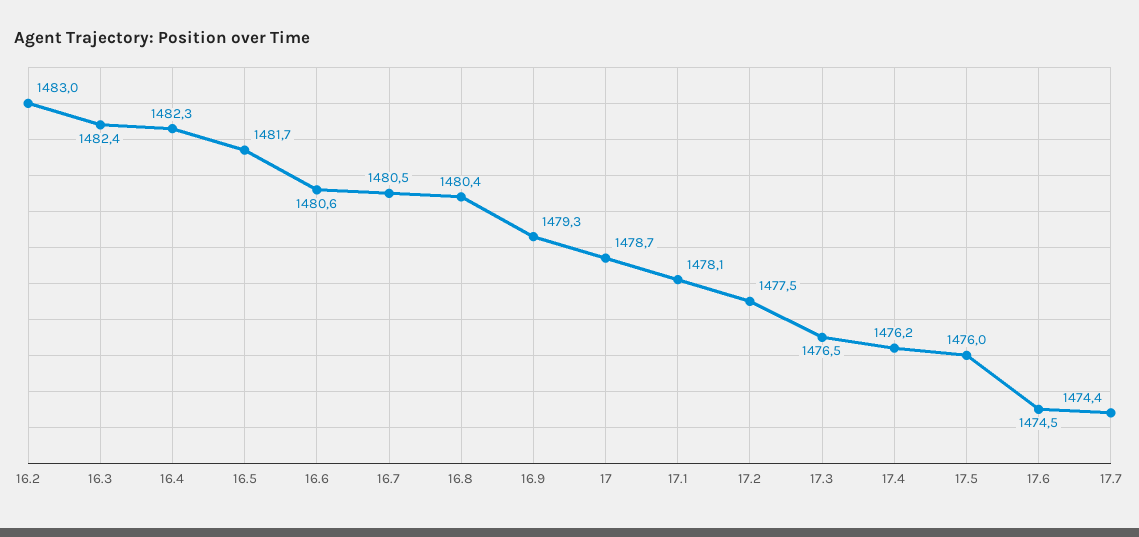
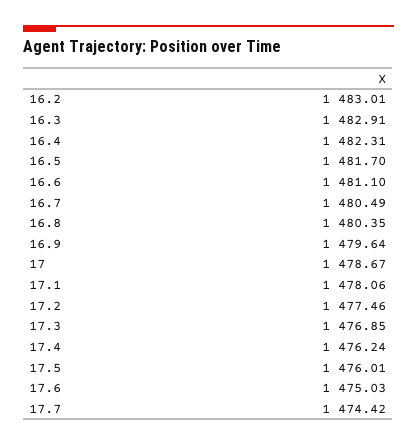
  {
    "16.2": 1483.01,
-   "16.3": 1482.4,
+   "16.3": 1482.91,
    "16.4": 1482.31,
    "16.5": 1481.7,
-   "16.6": 1480.6,
+   "16.6": 1481.1,
    "16.7": 1480.49,
    "16.8": 1480.35,
-   "16.9": 1479.3,
+   "16.9": 1479.64,
    "17": 1478.67,
    "17.1": 1478.06,
    "17.2": 1477.46,
-   "17.3": 1476.5,
+   "17.3": 1476.85,
    "17.4": 1476.24,
    "17.5": 1476.01,
-   "17.6": 1474.5,
+   "17.6": 1475.03,
    "17.7": 1474.42
  }

